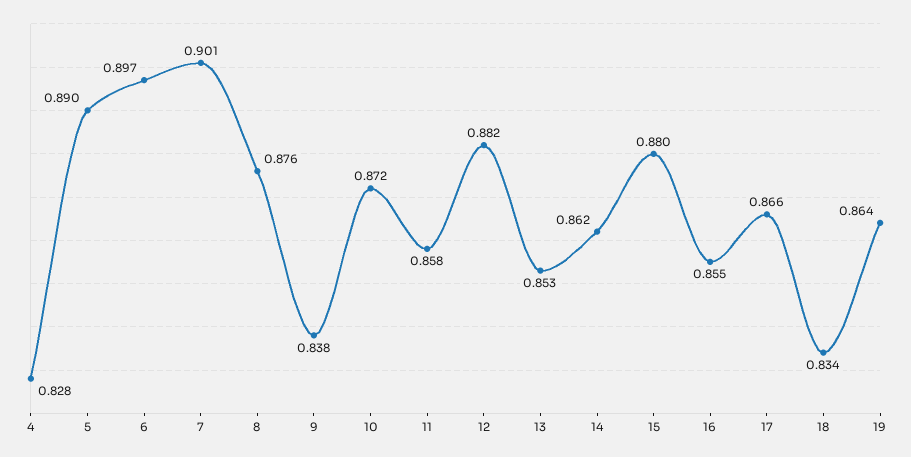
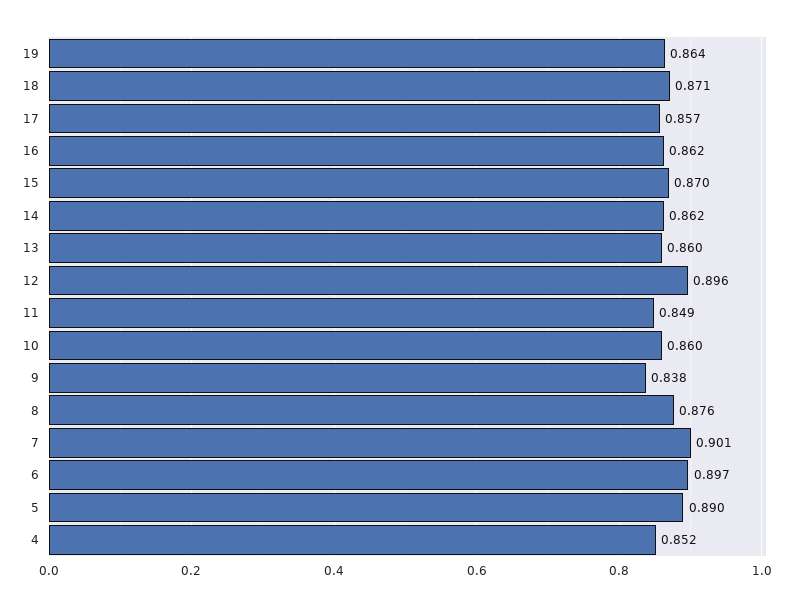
  {
-   "4": 0.828,
+   "4": 0.852,
    "5": 0.89,
    "6": 0.897,
    "7": 0.901,
    "8": 0.876,
    "9": 0.838,
-   "10": 0.872,
+   "10": 0.86,
-   "11": 0.858,
+   "11": 0.849,
-   "12": 0.882,
+   "12": 0.896,
-   "13": 0.853,
+   "13": 0.86,
    "14": 0.862,
-   "15": 0.88,
+   "15": 0.87,
-   "16": 0.855,
+   "16": 0.862,
-   "17": 0.866,
+   "17": 0.857,
-   "18": 0.834,
+   "18": 0.871,
    "19": 0.864
  }

